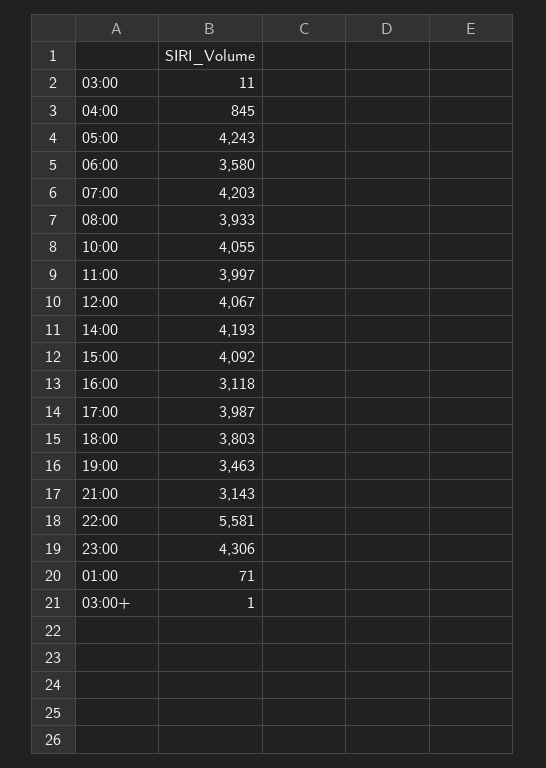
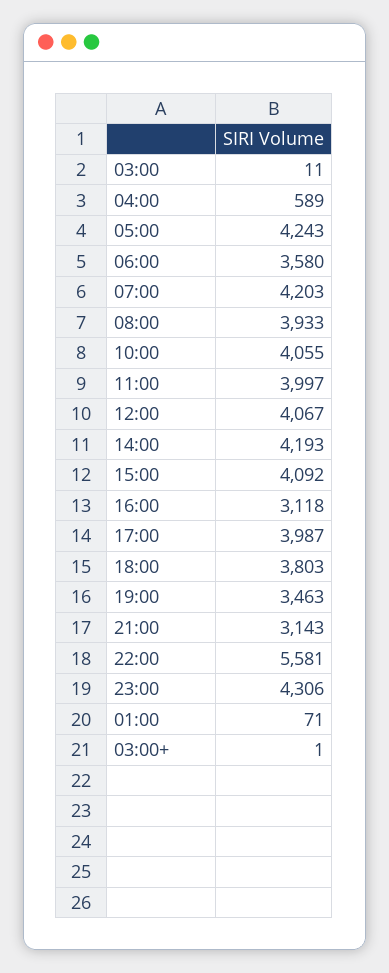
  {
    "03:00": 11,
-   "04:00": 845,
+   "04:00": 589,
    "05:00": 4243,
    "06:00": 3580,
    "07:00": 4203,
    "08:00": 3933,
    "10:00": 4055,
    "11:00": 3997,
    "12:00": 4067,
    "14:00": 4193,
    "15:00": 4092,
    "16:00": 3118,
    "17:00": 3987,
    "18:00": 3803,
    "19:00": 3463,
    "21:00": 3143,
    "22:00": 5581,
    "23:00": 4306,
    "01:00": 71,
    "03:00+": 1
  }

